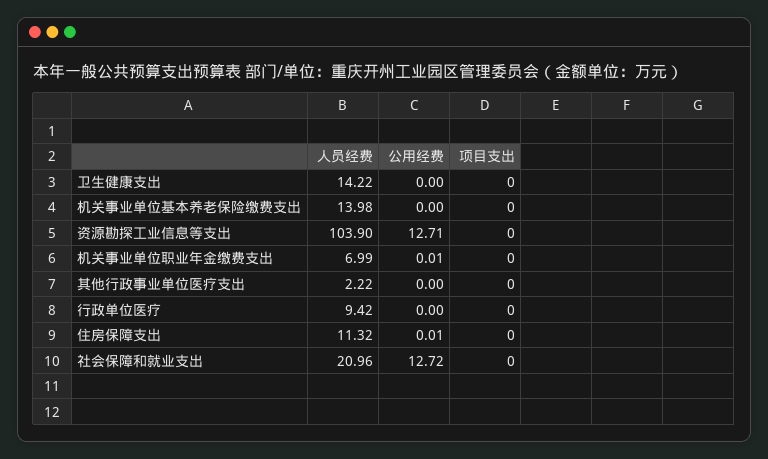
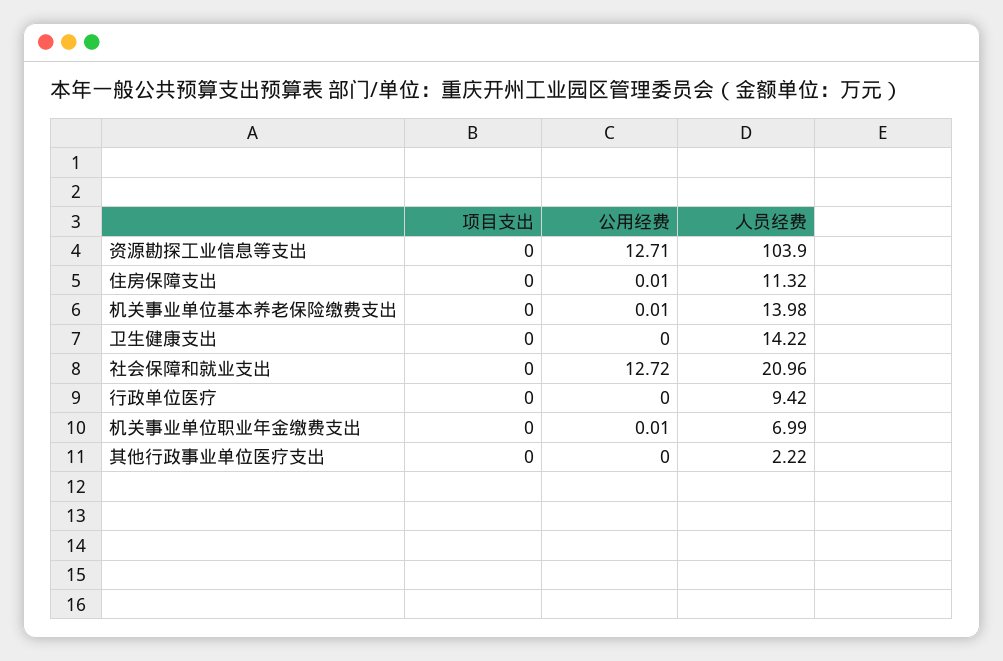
  {
    "人员经费": {
      "卫生健康支出": 14.22,
      "机关事业单位基本养老保险缴费支出": 13.98,
      "资源勘探工业信息等支出": 103.9,
      "机关事业单位职业年金缴费支出": 6.99,
      "其他行政事业单位医疗支出": 2.22,
      "行政单位医疗": 9.42,
      "住房保障支出": 11.32,
      "社会保障和就业支出": 20.96
    },
    "公用经费": {
      "卫生健康支出": 0,
-     "机关事业单位基本养老保险缴费支出": 0,
+     "机关事业单位基本养老保险缴费支出": 0.01,
      "资源勘探工业信息等支出": 12.71,
      "机关事业单位职业年金缴费支出": 0.01,
      "其他行政事业单位医疗支出": 0,
      "行政单位医疗": 0,
      "住房保障支出": 0.01,
      "社会保障和就业支出": 12.72
    },
    "项目支出": {
      "卫生健康支出": 0,
      "机关事业单位基本养老保险缴费支出": 0,
      "资源勘探工业信息等支出": 0,
      "机关事业单位职业年金缴费支出": 0,
      "其他行政事业单位医疗支出": 0,
      "行政单位医疗": 0,
      "住房保障支出": 0,
      "社会保障和就业支出": 0
    }
  }

